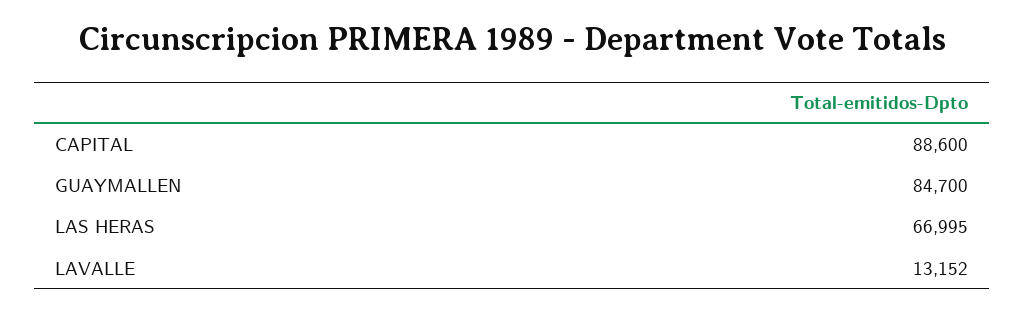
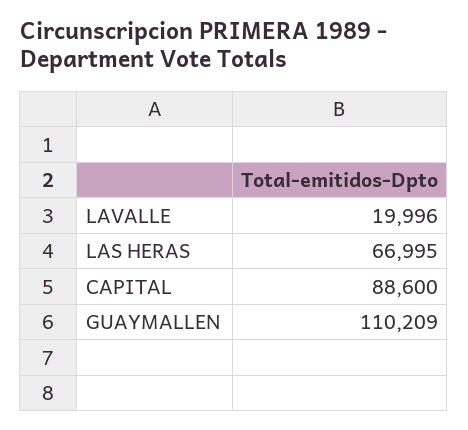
  {
    "CAPITAL": 88600,
-   "GUAYMALLEN": 84700,
+   "GUAYMALLEN": 110209,
    "LAS HERAS": 66995,
-   "LAVALLE": 13152
+   "LAVALLE": 19996
  }

